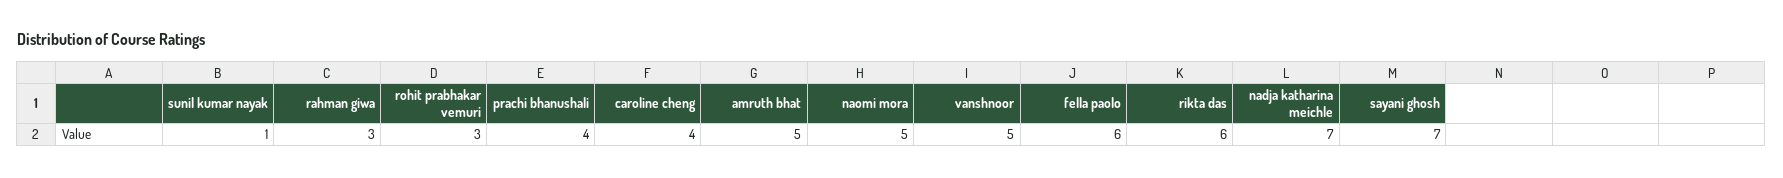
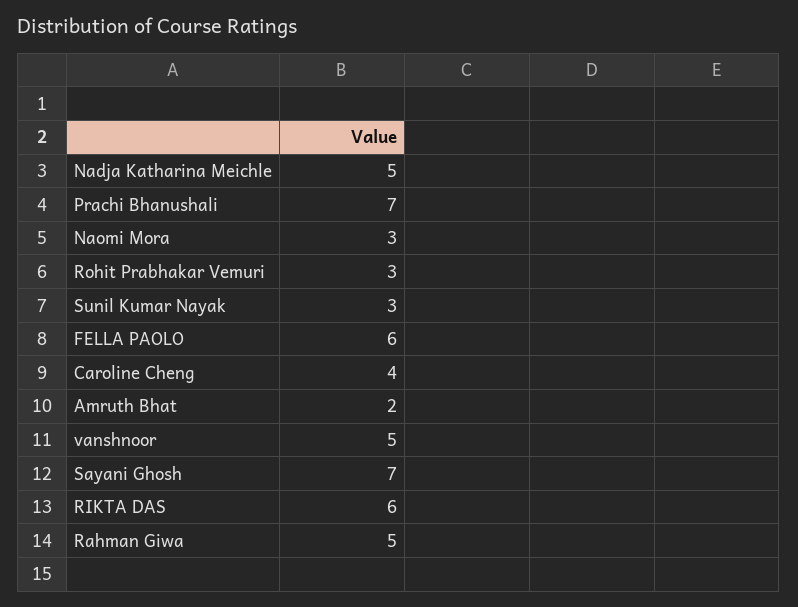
  {
-   "sunil kumar nayak": 1,
+   "sunil kumar nayak": 3,
-   "rahman giwa": 3,
+   "rahman giwa": 5,
    "rohit prabhakar vemuri": 3,
-   "prachi bhanushali": 4,
+   "prachi bhanushali": 7,
    "caroline cheng": 4,
-   "amruth bhat": 5,
+   "amruth bhat": 2,
-   "naomi mora": 5,
+   "naomi mora": 3,
    "vanshnoor": 5,
    "fella paolo": 6,
    "rikta das": 6,
-   "nadja katharina meichle": 7,
+   "nadja katharina meichle": 5,
    "sayani ghosh": 7
  }

